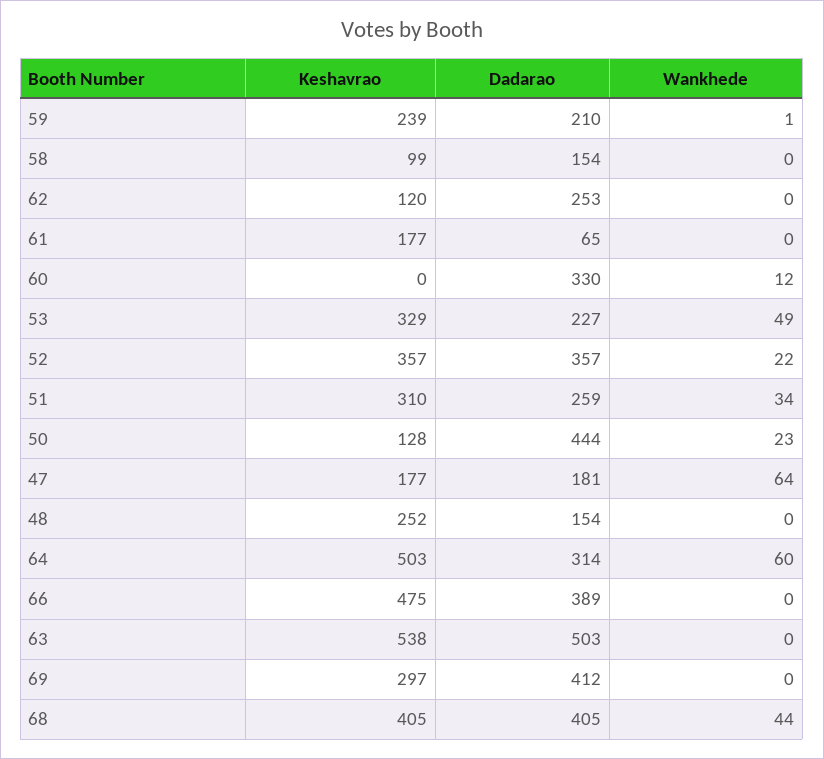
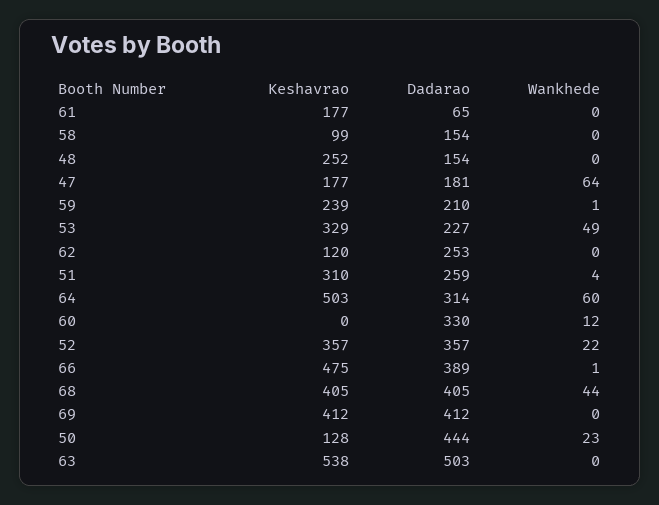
  {
    "Keshavrao": {
      "59": 239,
      "58": 99,
      "62": 120,
      "61": 177,
      "60": 0,
      "53": 329,
      "52": 357,
      "51": 310,
      "50": 128,
      "47": 177,
      "48": 252,
      "64": 503,
      "66": 475,
      "63": 538,
-     "69": 297,
+     "69": 412,
      "68": 405
    },
    "Dadarao": {
      "59": 210,
      "58": 154,
      "62": 253,
      "61": 65,
      "60": 330,
      "53": 227,
      "52": 357,
      "51": 259,
      "50": 444,
      "47": 181,
      "48": 154,
      "64": 314,
      "66": 389,
      "63": 503,
      "69": 412,
      "68": 405
    },
    "Wankhede": {
      "59": 1,
      "58": 0,
      "62": 0,
      "61": 0,
      "60": 12,
      "53": 49,
      "52": 22,
-     "51": 34,
+     "51": 4,
      "50": 23,
      "47": 64,
      "48": 0,
      "64": 60,
-     "66": 0,
+     "66": 1,
      "63": 0,
      "69": 0,
      "68": 44
    }
  }

